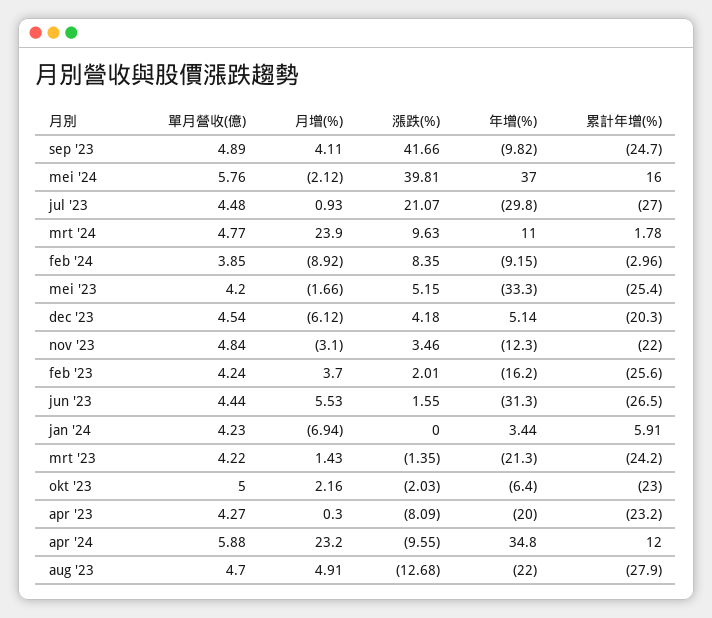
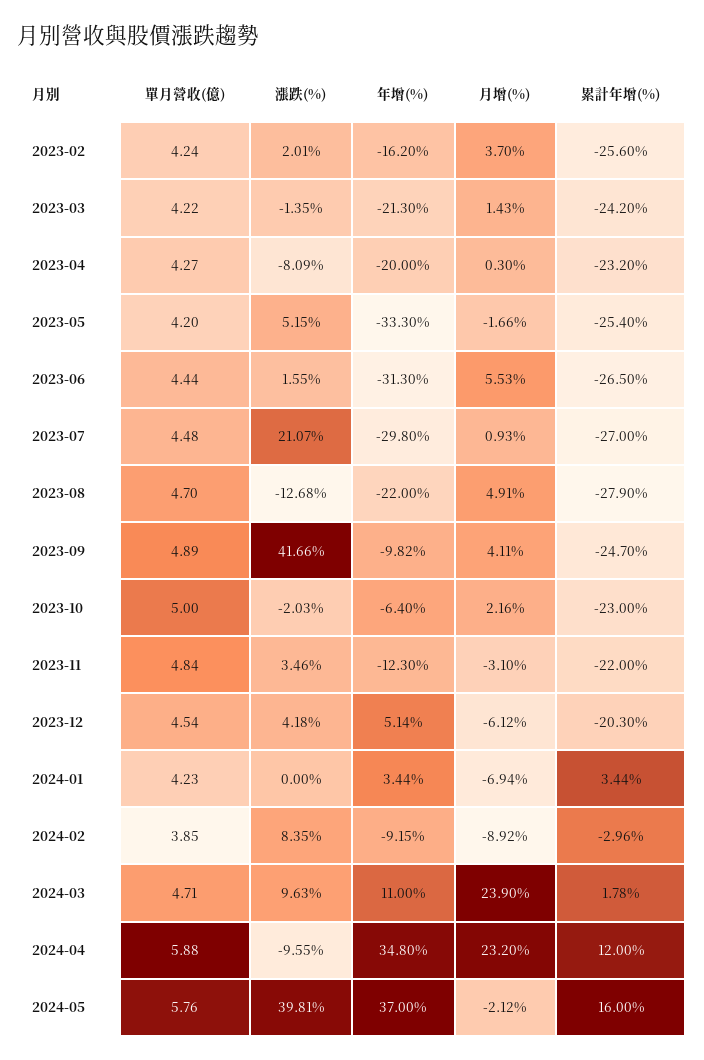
  {
    "單月營收(億)": {
      "sep '23": 4.89,
      "mei '24": 5.76,
      "jul '23": 4.48,
-     "mrt '24": 4.77,
+     "mrt '24": 4.71,
      "feb '24": 3.85,
      "mei '23": 4.2,
      "dec '23": 4.54,
      "nov '23": 4.84,
      "feb '23": 4.24,
      "jun '23": 4.44,
      "jan '24": 4.23,
      "mrt '23": 4.22,
      "okt '23": 5,
      "apr '23": 4.27,
      "apr '24": 5.88,
      "aug '23": 4.7
    },
    "月增(%)": {
      "sep '23": 4.11,
      "mei '24": -2.12,
      "jul '23": 0.93,
      "mrt '24": 23.9,
      "feb '24": -8.92,
      "mei '23": -1.66,
      "dec '23": -6.12,
      "nov '23": -3.1,
      "feb '23": 3.7,
      "jun '23": 5.53,
      "jan '24": -6.94,
      "mrt '23": 1.43,
      "okt '23": 2.16,
      "apr '23": 0.3,
      "apr '24": 23.2,
      "aug '23": 4.91
    },
    "漲跌(%)": {
      "sep '23": 41.66,
      "mei '24": 39.81,
      "jul '23": 21.07,
      "mrt '24": 9.63,
      "feb '24": 8.35,
      "mei '23": 5.15,
      "dec '23": 4.18,
      "nov '23": 3.46,
      "feb '23": 2.01,
      "jun '23": 1.55,
      "jan '24": 0,
      "mrt '23": -1.35,
      "okt '23": -2.03,
      "apr '23": -8.09,
      "apr '24": -9.55,
      "aug '23": -12.68
    },
    "年增(%)": {
      "sep '23": -9.82,
      "mei '24": 37,
      "jul '23": -29.8,
      "mrt '24": 11,
      "feb '24": -9.15,
      "mei '23": -33.3,
      "dec '23": 5.14,
      "nov '23": -12.3,
      "feb '23": -16.2,
      "jun '23": -31.3,
      "jan '24": 3.44,
      "mrt '23": -21.3,
      "okt '23": -6.4,
      "apr '23": -20,
      "apr '24": 34.8,
      "aug '23": -22
    },
    "累計年增(%)": {
      "sep '23": -24.7,
      "mei '24": 16,
      "jul '23": -27,
      "mrt '24": 1.78,
      "feb '24": -2.96,
      "mei '23": -25.4,
      "dec '23": -20.3,
      "nov '23": -22,
      "feb '23": -25.6,
      "jun '23": -26.5,
-     "jan '24": 5.91,
+     "jan '24": 3.44,
      "mrt '23": -24.2,
      "okt '23": -23,
      "apr '23": -23.2,
      "apr '24": 12,
      "aug '23": -27.9
    }
  }

